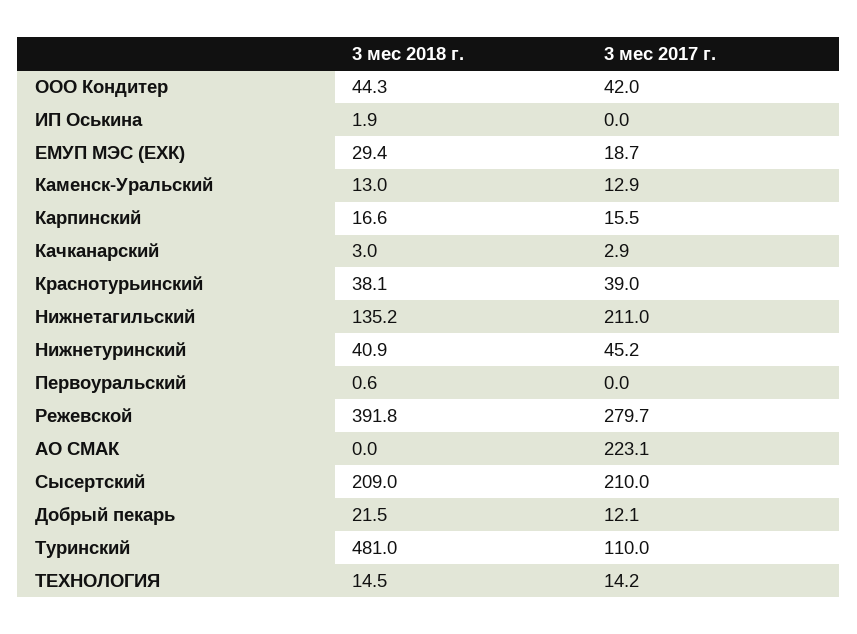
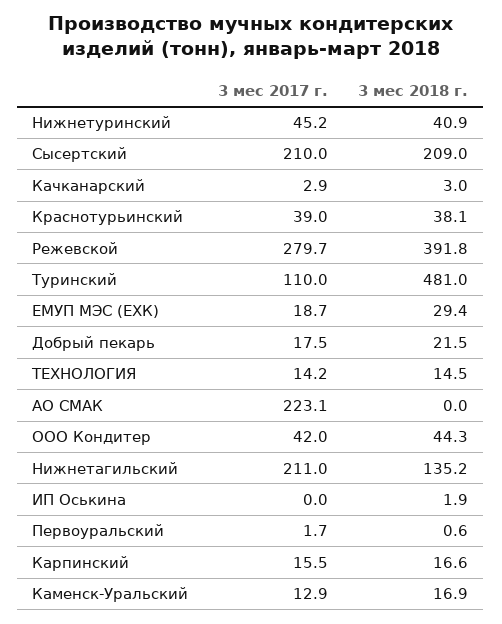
  {
    "3 мес 2018 г.": {
      "ООО Кондитер": 44.3,
      "ИП Оськина": 1.9,
      "ЕМУП МЭС (ЕХК)": 29.4,
-     "Каменск-Уральский": 13,
+     "Каменск-Уральский": 16.9,
      "Карпинский": 16.6,
      "Качканарский": 3,
      "Краснотурьинский": 38.1,
      "Нижнетагильский": 135.2,
      "Нижнетуринский": 40.9,
      "Первоуральский": 0.6,
      "Режевской": 391.8,
      "АО СМАК": 0,
      "Сысертский": 209,
      "Добрый пекарь": 21.5,
      "Туринский": 481,
      "ТЕХНОЛОГИЯ": 14.5
    },
    "3 мес 2017 г.": {
      "ООО Кондитер": 42,
      "ИП Оськина": 0,
      "ЕМУП МЭС (ЕХК)": 18.7,
      "Каменск-Уральский": 12.9,
      "Карпинский": 15.5,
      "Качканарский": 2.9,
      "Краснотурьинский": 39,
      "Нижнетагильский": 211,
      "Нижнетуринский": 45.2,
-     "Первоуральский": 0,
+     "Первоуральский": 1.7,
      "Режевской": 279.7,
      "АО СМАК": 223.1,
      "Сысертский": 210,
-     "Добрый пекарь": 12.1,
+     "Добрый пекарь": 17.5,
      "Туринский": 110,
      "ТЕХНОЛОГИЯ": 14.2
    }
  }

